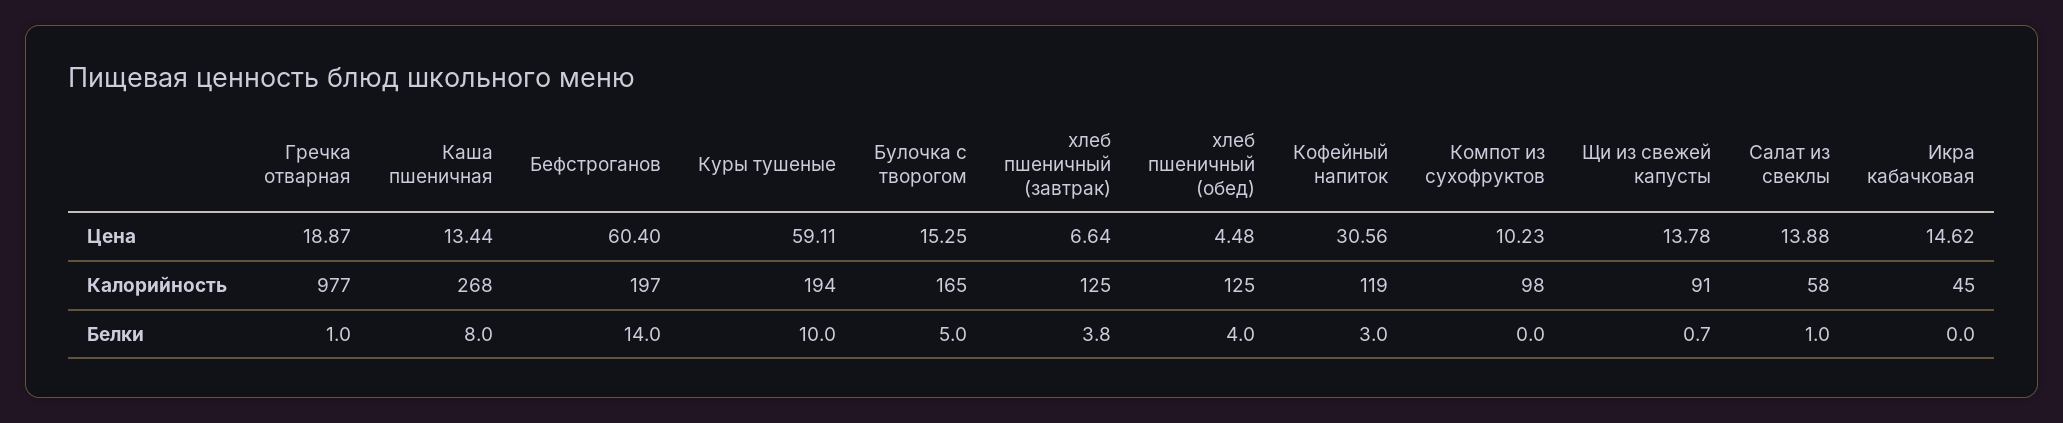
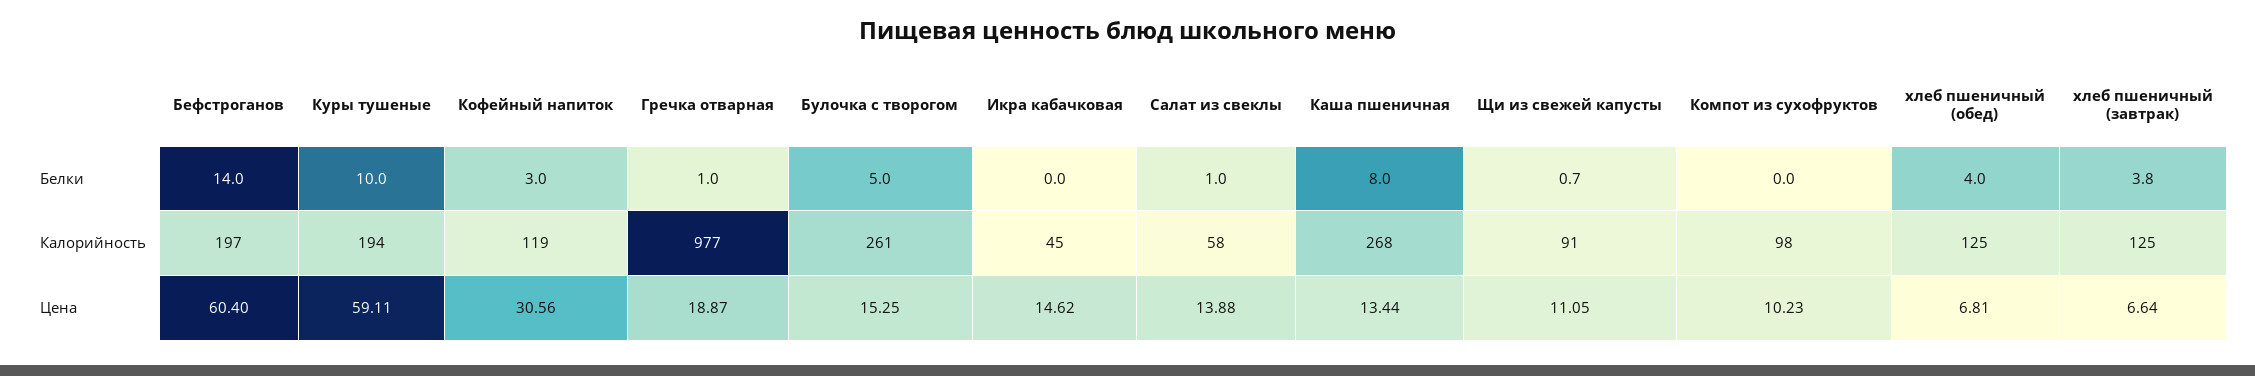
  {
    "Гречка отварная": {
      "Цена": 18.87,
      "Калорийность": 977,
      "Белки": 1
    },
    "Каша пшеничная": {
      "Цена": 13.44,
      "Калорийность": 268,
      "Белки": 8
    },
    "Бефстроганов": {
      "Цена": 60.4,
      "Калорийность": 197,
      "Белки": 14
    },
    "Куры тушеные": {
      "Цена": 59.11,
      "Калорийность": 194,
      "Белки": 10
    },
    "Булочка с творогом": {
      "Цена": 15.25,
-     "Калорийность": 165,
+     "Калорийность": 261,
      "Белки": 5
    },
    "хлеб пшеничный (завтрак)": {
      "Цена": 6.64,
      "Калорийность": 125,
      "Белки": 3.8
    },
    "хлеб пшеничный (обед)": {
-     "Цена": 4.48,
+     "Цена": 6.81,
      "Калорийность": 125,
      "Белки": 4
    },
    "Кофейный напиток": {
      "Цена": 30.56,
      "Калорийность": 119,
      "Белки": 3
    },
    "Компот из сухофруктов": {
      "Цена": 10.23,
      "Калорийность": 98,
      "Белки": 0
    },
    "Щи из свежей капусты": {
-     "Цена": 13.78,
+     "Цена": 11.05,
      "Калорийность": 91,
      "Белки": 0.7
    },
    "Салат из свеклы": {
      "Цена": 13.88,
      "Калорийность": 58,
      "Белки": 1
    },
    "Икра кабачковая": {
      "Цена": 14.62,
      "Калорийность": 45,
      "Белки": 0
    }
  }

